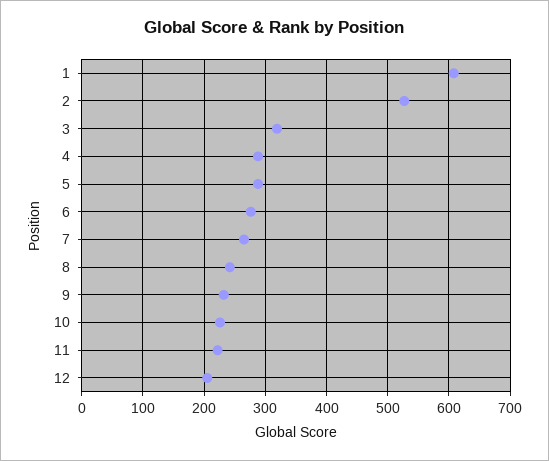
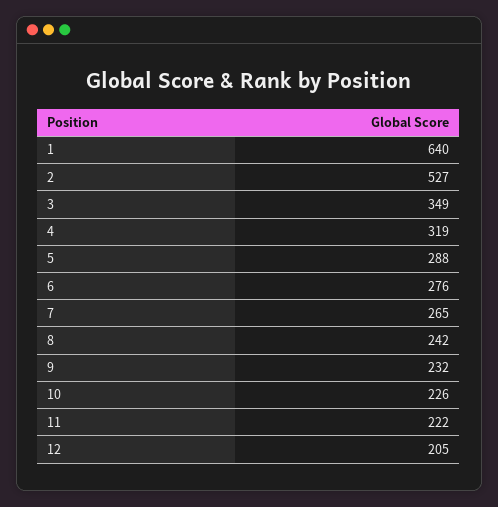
  {
-   "1": 610,
+   "1": 640,
    "2": 527,
-   "3": 320,
+   "3": 349,
-   "4": 290,
+   "4": 319,
    "5": 288,
    "6": 276,
    "7": 265,
    "8": 242,
    "9": 232,
    "10": 226,
    "11": 222,
    "12": 205
  }

